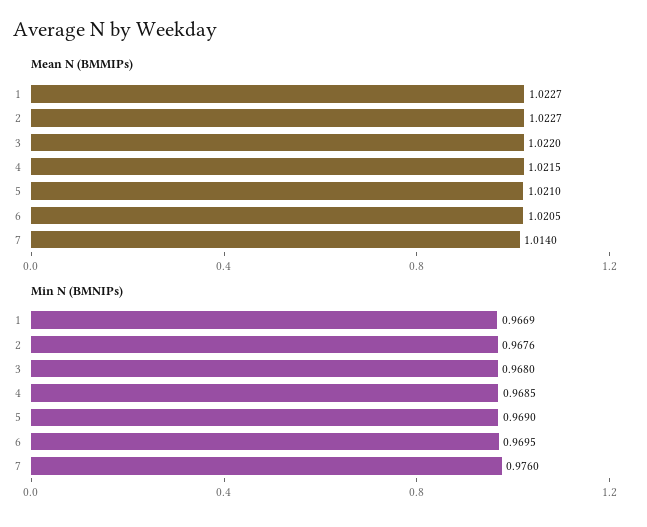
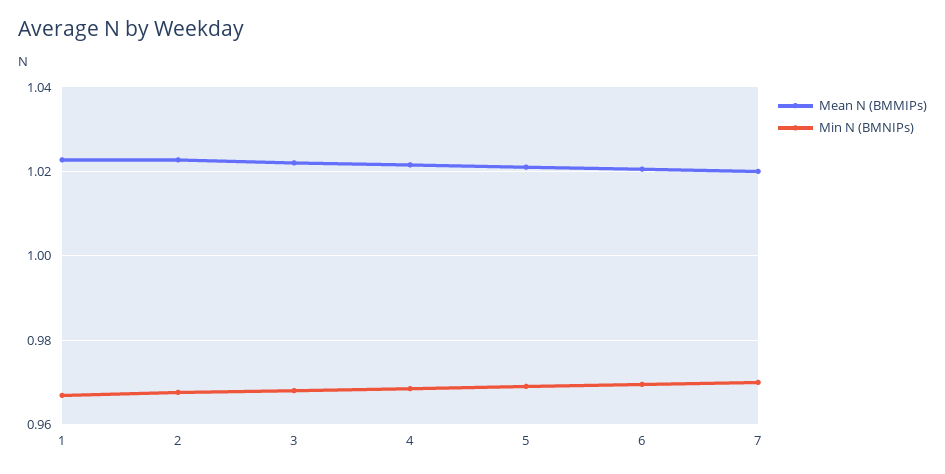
  {
    "Mean N (BMMIPs)": {
      "1": 1.0227,
      "2": 1.0227,
      "3": 1.022,
      "4": 1.0215,
      "5": 1.021,
      "6": 1.0205,
-     "7": 1.014
+     "7": 1.02
    },
    "Min N (BMNIPs)": {
      "1": 0.9669,
      "2": 0.9676,
      "3": 0.968,
      "4": 0.9685,
      "5": 0.969,
      "6": 0.9695,
-     "7": 0.976
+     "7": 0.97
    }
  }

